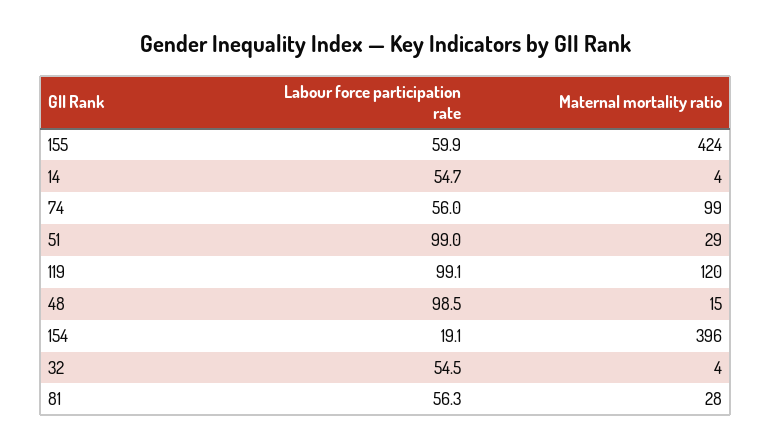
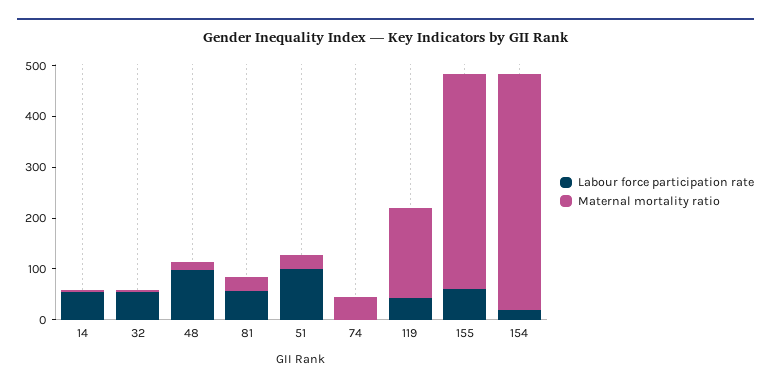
  {
    "Labour force participation rate": {
      "155": 59.9,
      "14": 54.7,
-     "74": 56,
+     "74": 0,
      "51": 99,
-     "119": 99.1,
+     "119": 40,
      "48": 98.5,
      "154": 19.1,
      "32": 54.5,
      "81": 56.3
    },
    "Maternal mortality ratio": {
      "155": 424,
      "14": 4,
-     "74": 99,
+     "74": 40,
      "51": 29,
-     "119": 120,
+     "119": 180,
      "48": 15,
-     "154": 396,
+     "154": 460,
      "32": 4,
      "81": 28
    }
  }

